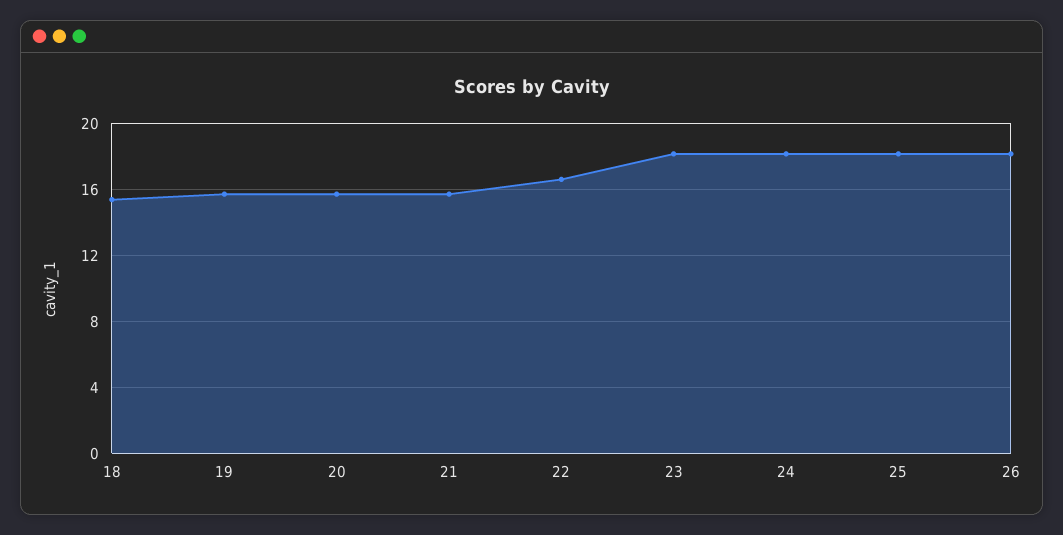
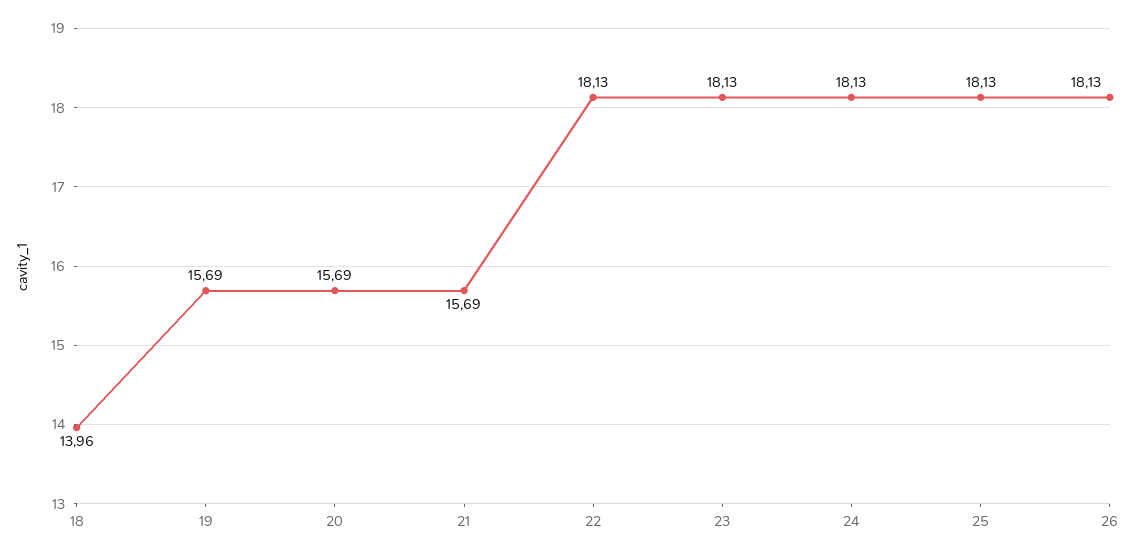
  {
-   "18": 15.5,
+   "18": 13.96,
    "19": 15.69,
    "20": 15.69,
    "21": 15.69,
-   "22": 16.5,
+   "22": 18.13,
    "23": 18.13,
    "24": 18.13,
    "25": 18.13,
    "26": 18.13
  }

